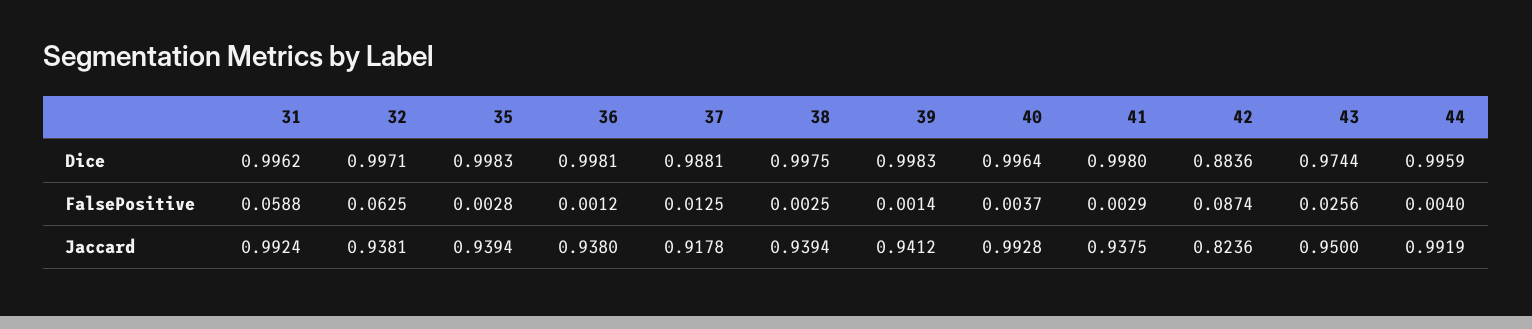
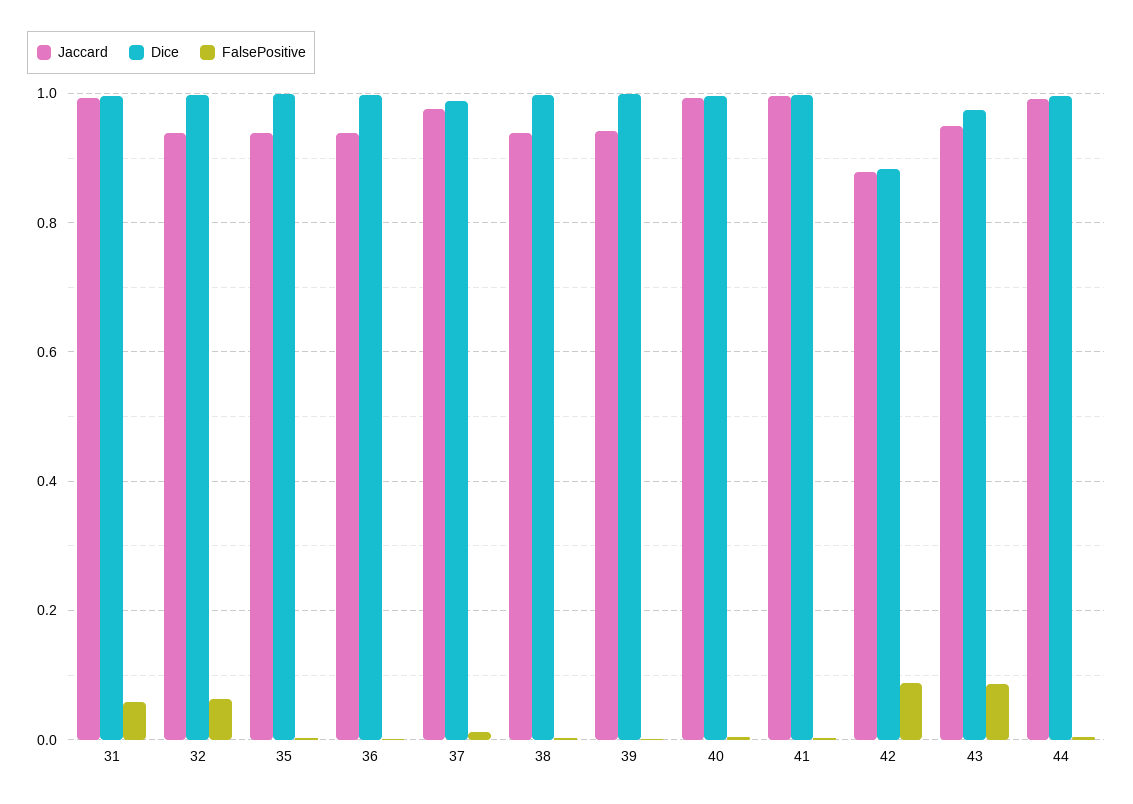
  {
    "Dice": {
      "31": 0.9962,
      "32": 0.9971,
      "35": 0.9983,
      "36": 0.9981,
      "37": 0.9881,
      "38": 0.9975,
      "39": 0.9983,
      "40": 0.9964,
      "41": 0.998,
      "42": 0.8836,
      "43": 0.9744,
      "44": 0.9959
    },
    "FalsePositive": {
      "31": 0.0588,
      "32": 0.0625,
      "35": 0.0028,
      "36": 0.0012,
      "37": 0.0125,
      "38": 0.0025,
      "39": 0.0014,
      "40": 0.0037,
      "41": 0.0029,
      "42": 0.0874,
-     "43": 0.0256,
+     "43": 0.08,
      "44": 0.004
    },
    "Jaccard": {
      "31": 0.9924,
      "32": 0.9381,
      "35": 0.9394,
      "36": 0.938,
-     "37": 0.9178,
+     "37": 0.98,
      "38": 0.9394,
      "39": 0.9412,
      "40": 0.9928,
-     "41": 0.9375,
+     "41": 1,
-     "42": 0.8236,
+     "42": 0.88,
      "43": 0.95,
      "44": 0.9919
    }
  }

